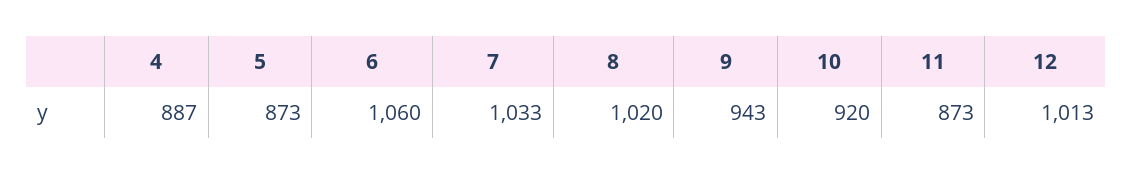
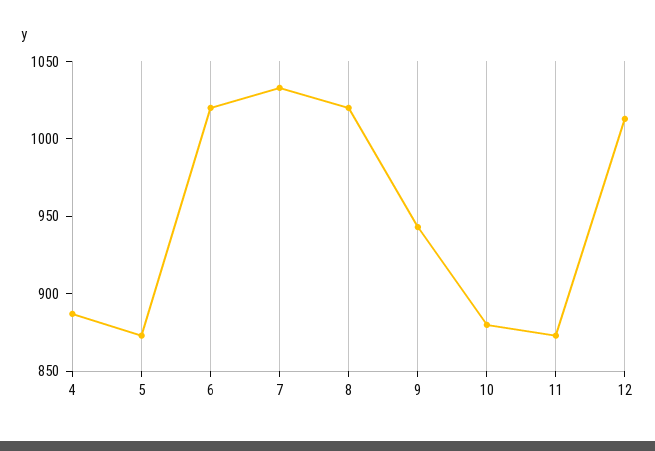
  {
    "4": 887,
    "5": 873,
-   "6": 1060,
+   "6": 1020,
    "7": 1033,
    "8": 1020,
    "9": 943,
-   "10": 920,
+   "10": 880,
    "11": 873,
    "12": 1013
  }

